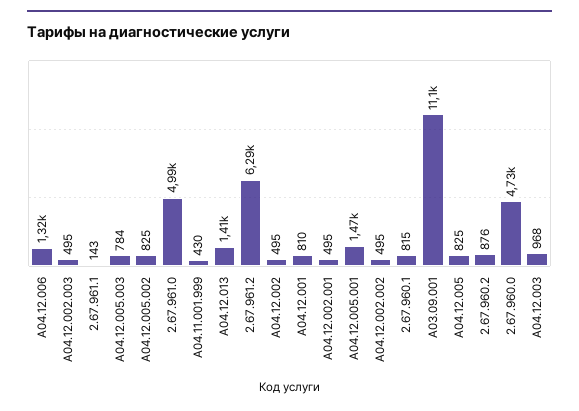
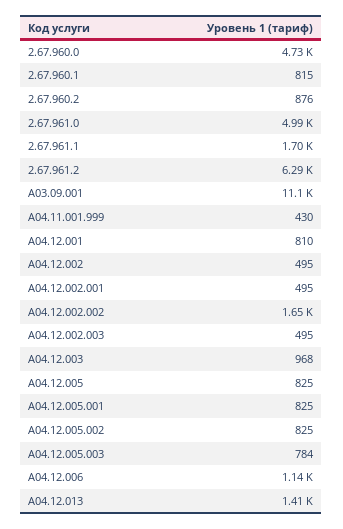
  {
-   "A04.12.006": 1320,
+   "A04.12.006": 1140,
    "A04.12.002.003": 495,
-   "2.67.961.1": 143,
+   "2.67.961.1": 1700,
    "A04.12.005.003": 784,
    "A04.12.005.002": 825,
    "2.67.961.0": 4990,
    "A04.11.001.999": 430,
    "A04.12.013": 1410,
    "2.67.961.2": 6290,
    "A04.12.002": 495,
    "A04.12.001": 810,
    "A04.12.002.001": 495,
-   "A04.12.005.001": 1470,
+   "A04.12.005.001": 825,
-   "A04.12.002.002": 495,
+   "A04.12.002.002": 1650,
    "2.67.960.1": 815,
    "A03.09.001": 11100,
    "A04.12.005": 825,
    "2.67.960.2": 876,
    "2.67.960.0": 4730,
    "A04.12.003": 968
  }

